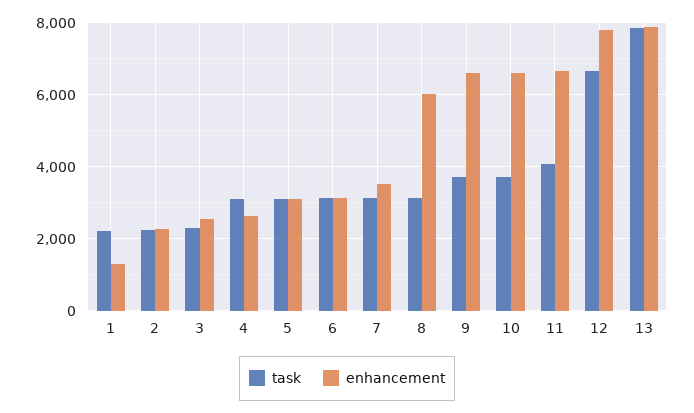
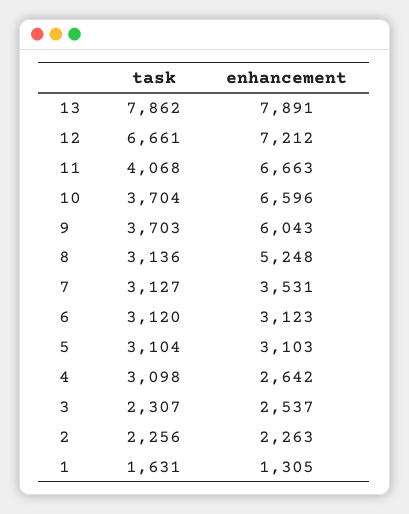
  {
    "task": {
-     "1": 2200,
+     "1": 1631,
      "2": 2256,
      "3": 2307,
      "4": 3098,
      "5": 3104,
      "6": 3120,
      "7": 3127,
      "8": 3136,
      "9": 3703,
      "10": 3704,
      "11": 4068,
      "12": 6661,
      "13": 7862
    },
    "enhancement": {
      "1": 1305,
      "2": 2263,
      "3": 2537,
      "4": 2642,
      "5": 3103,
      "6": 3123,
      "7": 3531,
-     "8": 6000,
+     "8": 5248,
-     "9": 6600,
+     "9": 6043,
      "10": 6596,
      "11": 6663,
-     "12": 7800,
+     "12": 7212,
      "13": 7891
    }
  }

